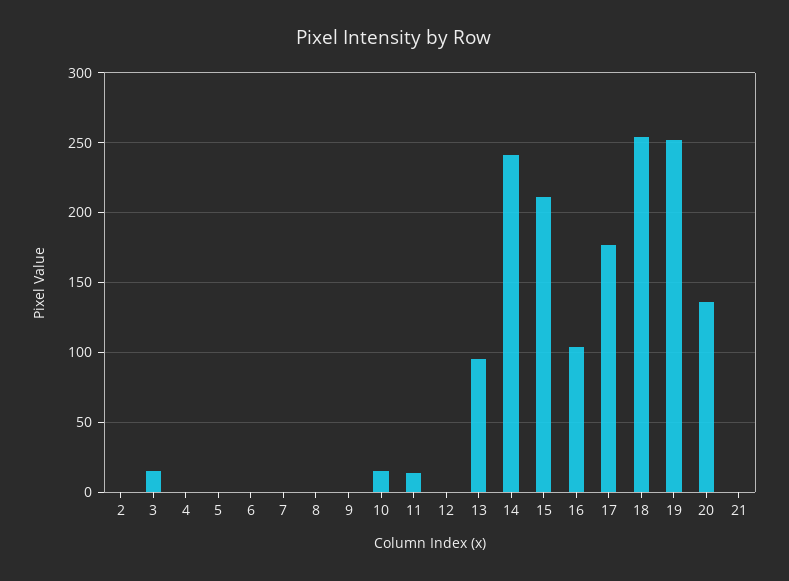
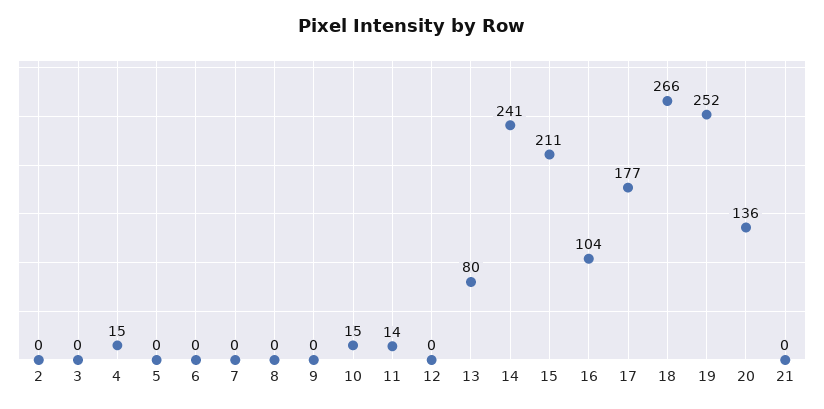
  {
    "2": 0,
-   "3": 15,
+   "3": 0,
-   "4": 0,
+   "4": 15,
    "5": 0,
    "6": 0,
    "7": 0,
    "8": 0,
    "9": 0,
    "10": 15,
    "11": 14,
    "12": 0,
-   "13": 95,
+   "13": 80,
    "14": 241,
    "15": 211,
    "16": 104,
    "17": 177,
-   "18": 255,
+   "18": 266,
    "19": 252,
    "20": 136,
    "21": 0
  }

